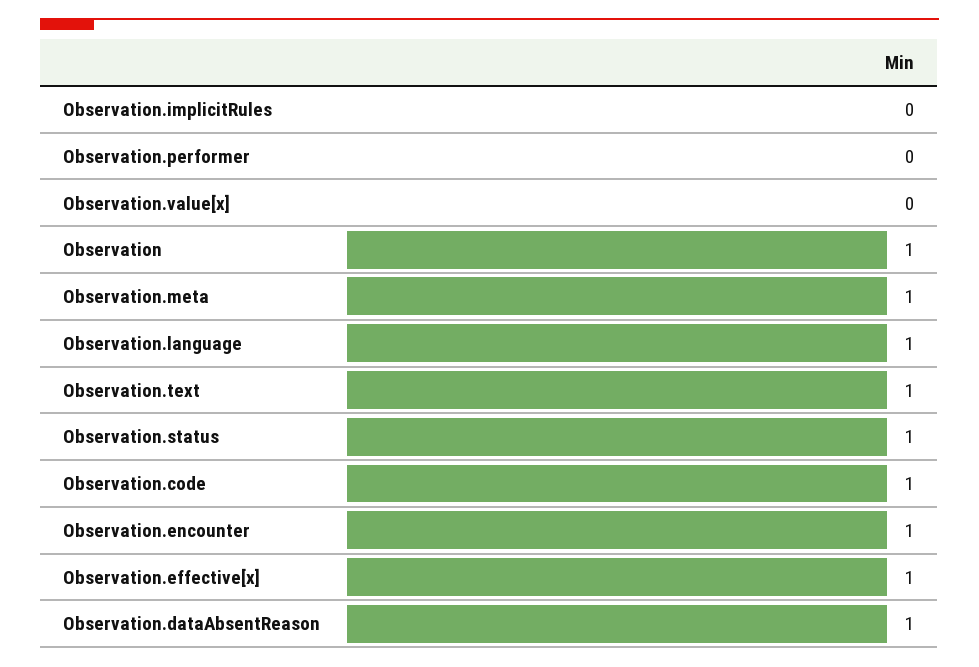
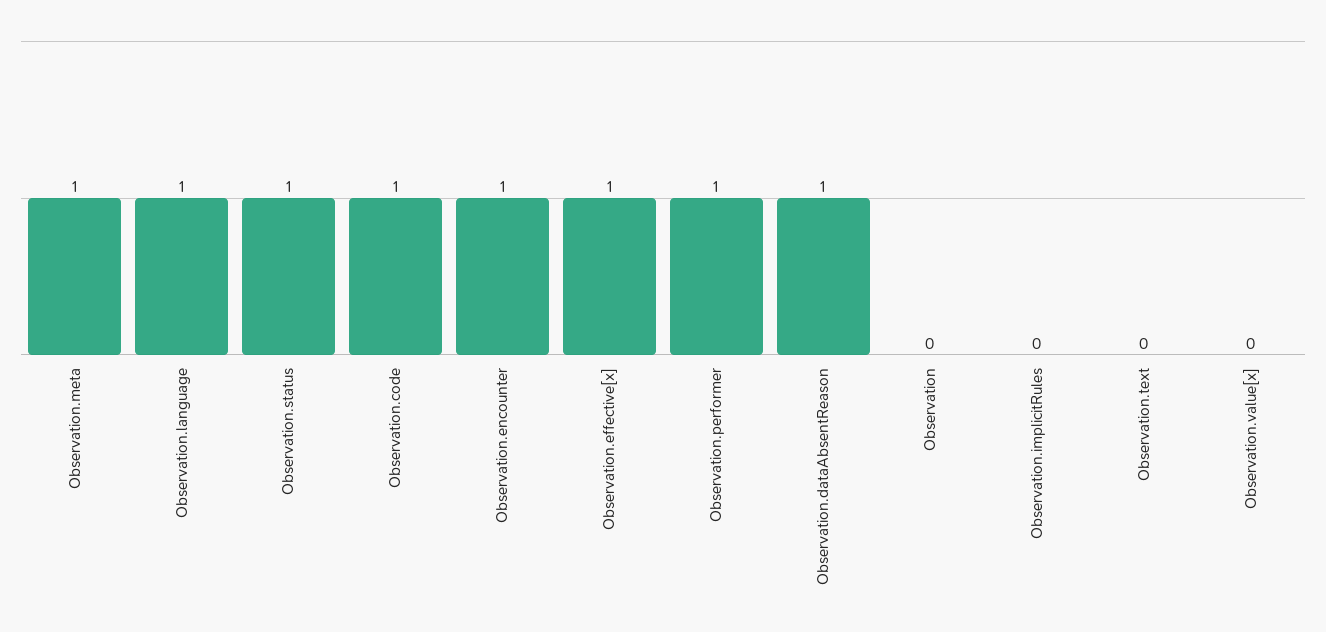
  {
    "Observation.implicitRules": 0,
-   "Observation.performer": 0,
+   "Observation.performer": 1,
    "Observation.value[x]": 0,
-   "Observation": 1,
+   "Observation": 0,
    "Observation.meta": 1,
    "Observation.language": 1,
-   "Observation.text": 1,
+   "Observation.text": 0,
    "Observation.status": 1,
    "Observation.code": 1,
    "Observation.encounter": 1,
    "Observation.effective[x]": 1,
    "Observation.dataAbsentReason": 1
  }

